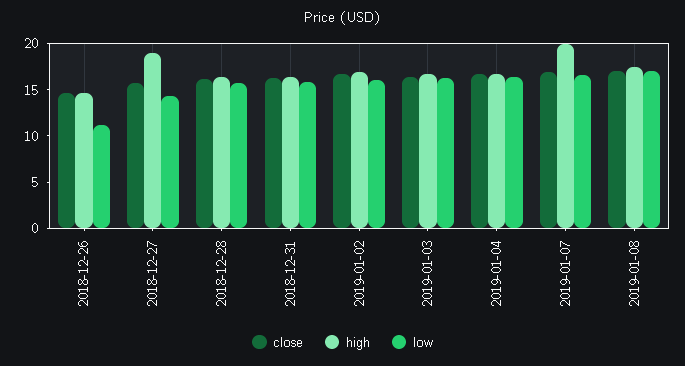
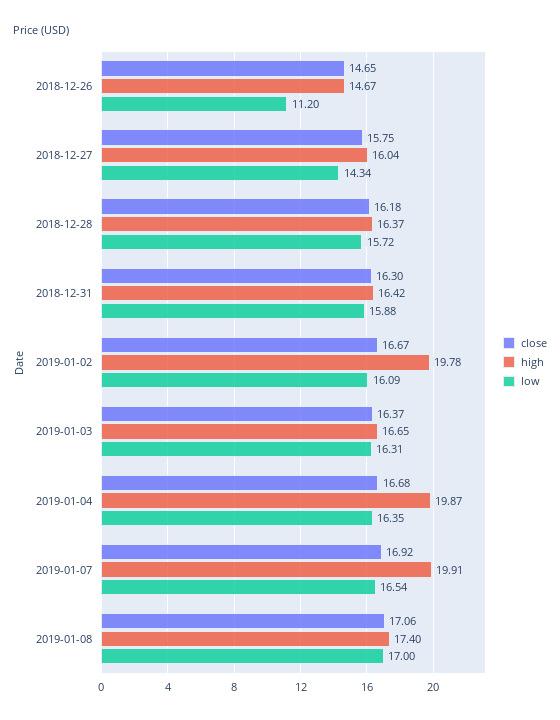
  {
    "close": {
      "2018-12-26": 14.65,
      "2018-12-27": 15.75,
      "2018-12-28": 16.18,
      "2018-12-31": 16.3,
      "2019-01-02": 16.67,
      "2019-01-03": 16.37,
      "2019-01-04": 16.68,
      "2019-01-07": 16.92,
      "2019-01-08": 17.06
    },
    "high": {
      "2018-12-26": 14.67,
-     "2018-12-27": 19,
+     "2018-12-27": 16.04,
      "2018-12-28": 16.37,
      "2018-12-31": 16.42,
-     "2019-01-02": 17,
+     "2019-01-02": 19.78,
      "2019-01-03": 16.65,
-     "2019-01-04": 17,
+     "2019-01-04": 19.87,
      "2019-01-07": 19.91,
      "2019-01-08": 17.4
    },
    "low": {
      "2018-12-26": 11.2,
      "2018-12-27": 14.34,
      "2018-12-28": 15.72,
      "2018-12-31": 15.88,
      "2019-01-02": 16.09,
      "2019-01-03": 16.31,
      "2019-01-04": 16.35,
      "2019-01-07": 16.54,
      "2019-01-08": 17
    }
  }

